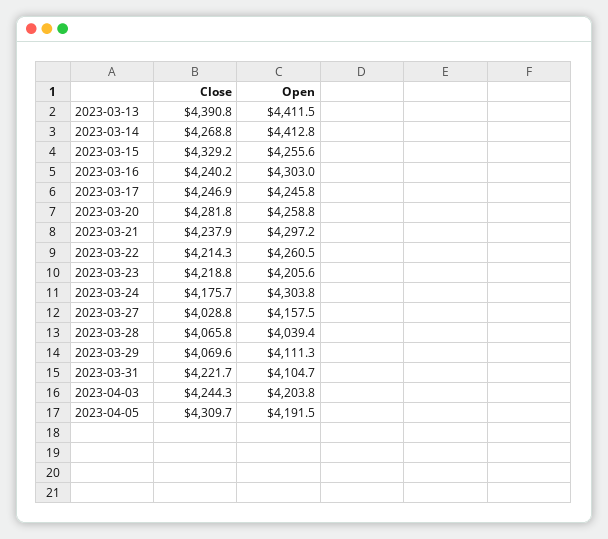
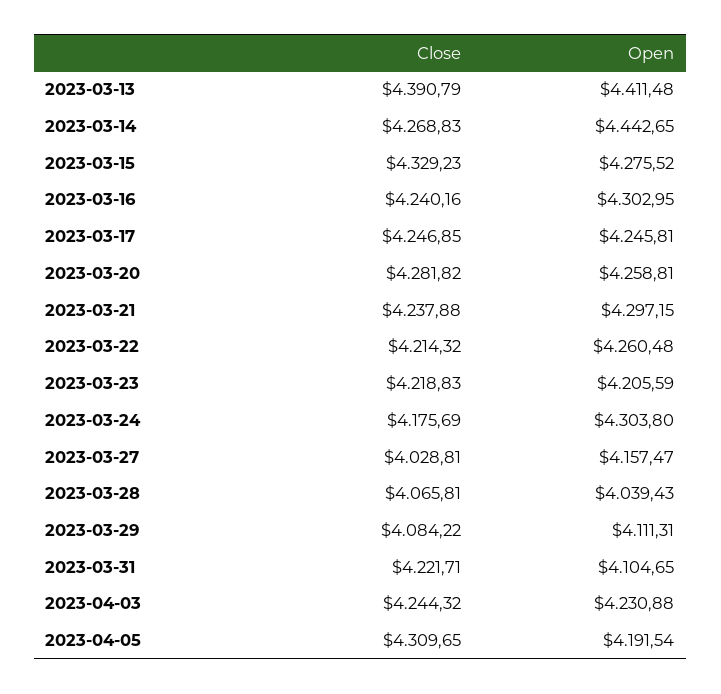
  {
    "Close": {
      "2023-03-13": 4390.79,
      "2023-03-14": 4268.83,
      "2023-03-15": 4329.23,
      "2023-03-16": 4240.16,
      "2023-03-17": 4246.85,
      "2023-03-20": 4281.82,
      "2023-03-21": 4237.88,
      "2023-03-22": 4214.32,
      "2023-03-23": 4218.83,
      "2023-03-24": 4175.69,
      "2023-03-27": 4028.81,
      "2023-03-28": 4065.81,
-     "2023-03-29": 4069.6,
+     "2023-03-29": 4084.22,
      "2023-03-31": 4221.71,
      "2023-04-03": 4244.32,
      "2023-04-05": 4309.65
    },
    "Open": {
      "2023-03-13": 4411.48,
-     "2023-03-14": 4412.8,
+     "2023-03-14": 4442.65,
-     "2023-03-15": 4255.6,
+     "2023-03-15": 4275.52,
      "2023-03-16": 4302.95,
      "2023-03-17": 4245.81,
      "2023-03-20": 4258.81,
      "2023-03-21": 4297.15,
      "2023-03-22": 4260.48,
      "2023-03-23": 4205.59,
      "2023-03-24": 4303.8,
      "2023-03-27": 4157.47,
      "2023-03-28": 4039.43,
      "2023-03-29": 4111.31,
      "2023-03-31": 4104.65,
-     "2023-04-03": 4203.8,
+     "2023-04-03": 4230.88,
      "2023-04-05": 4191.54
    }
  }

